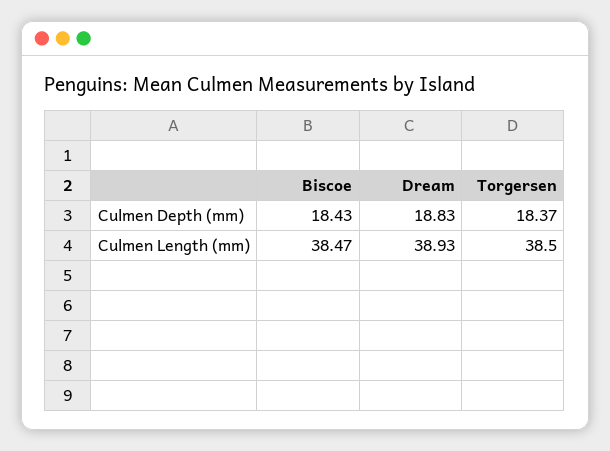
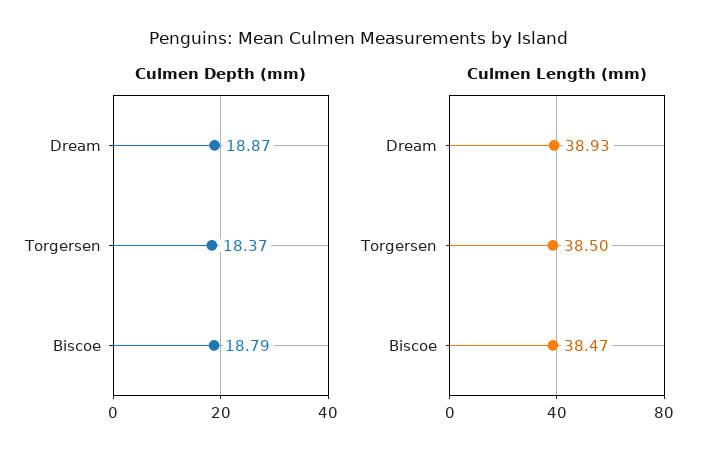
  {
    "Culmen Depth (mm)": {
-     "Biscoe": 18.43,
+     "Biscoe": 18.79,
-     "Dream": 18.83,
+     "Dream": 18.87,
      "Torgersen": 18.37
    },
    "Culmen Length (mm)": {
      "Biscoe": 38.47,
      "Dream": 38.93,
      "Torgersen": 38.5
    }
  }

